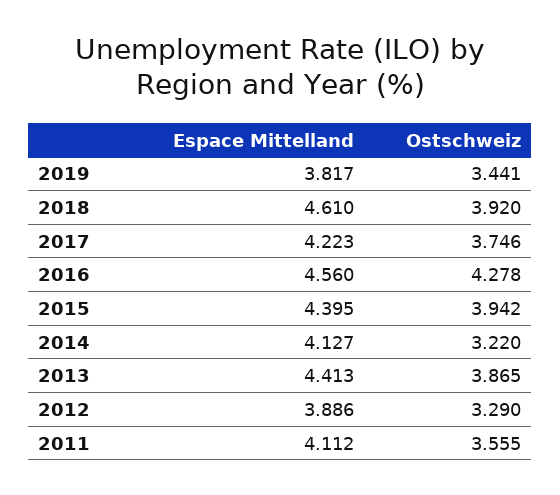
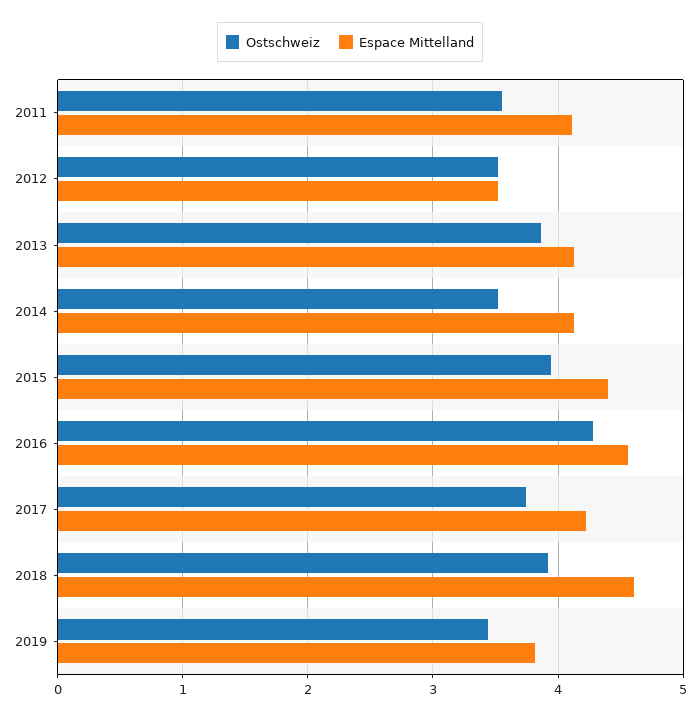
  {
    "Espace Mittelland": {
      "2019": 3.817,
      "2018": 4.61,
      "2017": 4.223,
      "2016": 4.56,
      "2015": 4.395,
      "2014": 4.127,
-     "2013": 4.413,
+     "2013": 4.1,
-     "2012": 3.886,
+     "2012": 3.5,
      "2011": 4.112
    },
    "Ostschweiz": {
      "2019": 3.441,
      "2018": 3.92,
      "2017": 3.746,
      "2016": 4.278,
      "2015": 3.942,
-     "2014": 3.22,
+     "2014": 3.5,
      "2013": 3.865,
-     "2012": 3.29,
+     "2012": 3.5,
      "2011": 3.555
    }
  }

